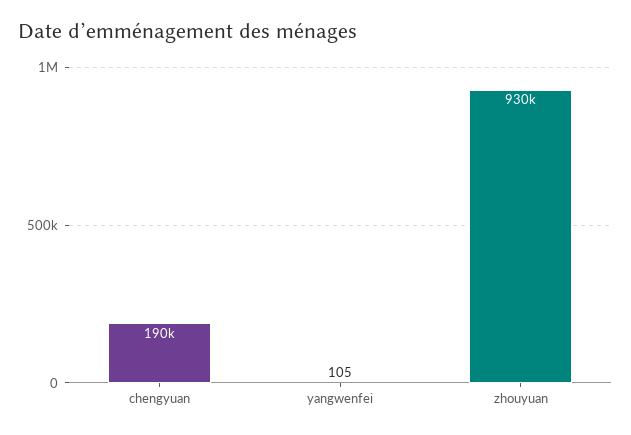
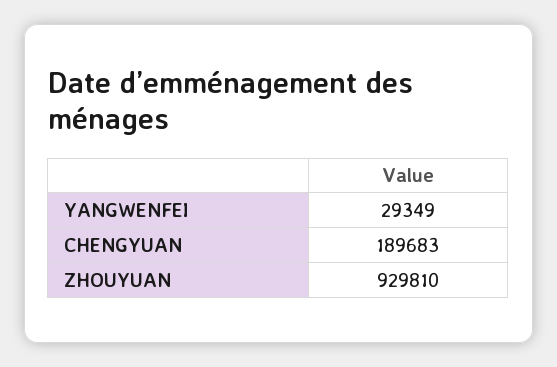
  {
    "chengyuan": 189683,
-   "yangwenfei": 105,
+   "yangwenfei": 29349,
    "zhouyuan": 929810
  }

